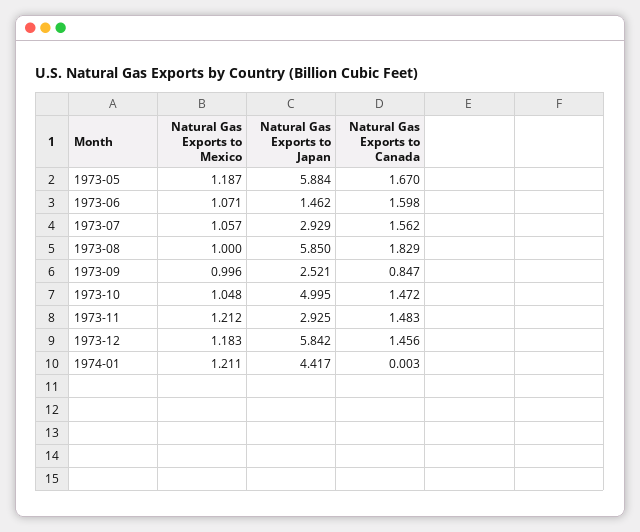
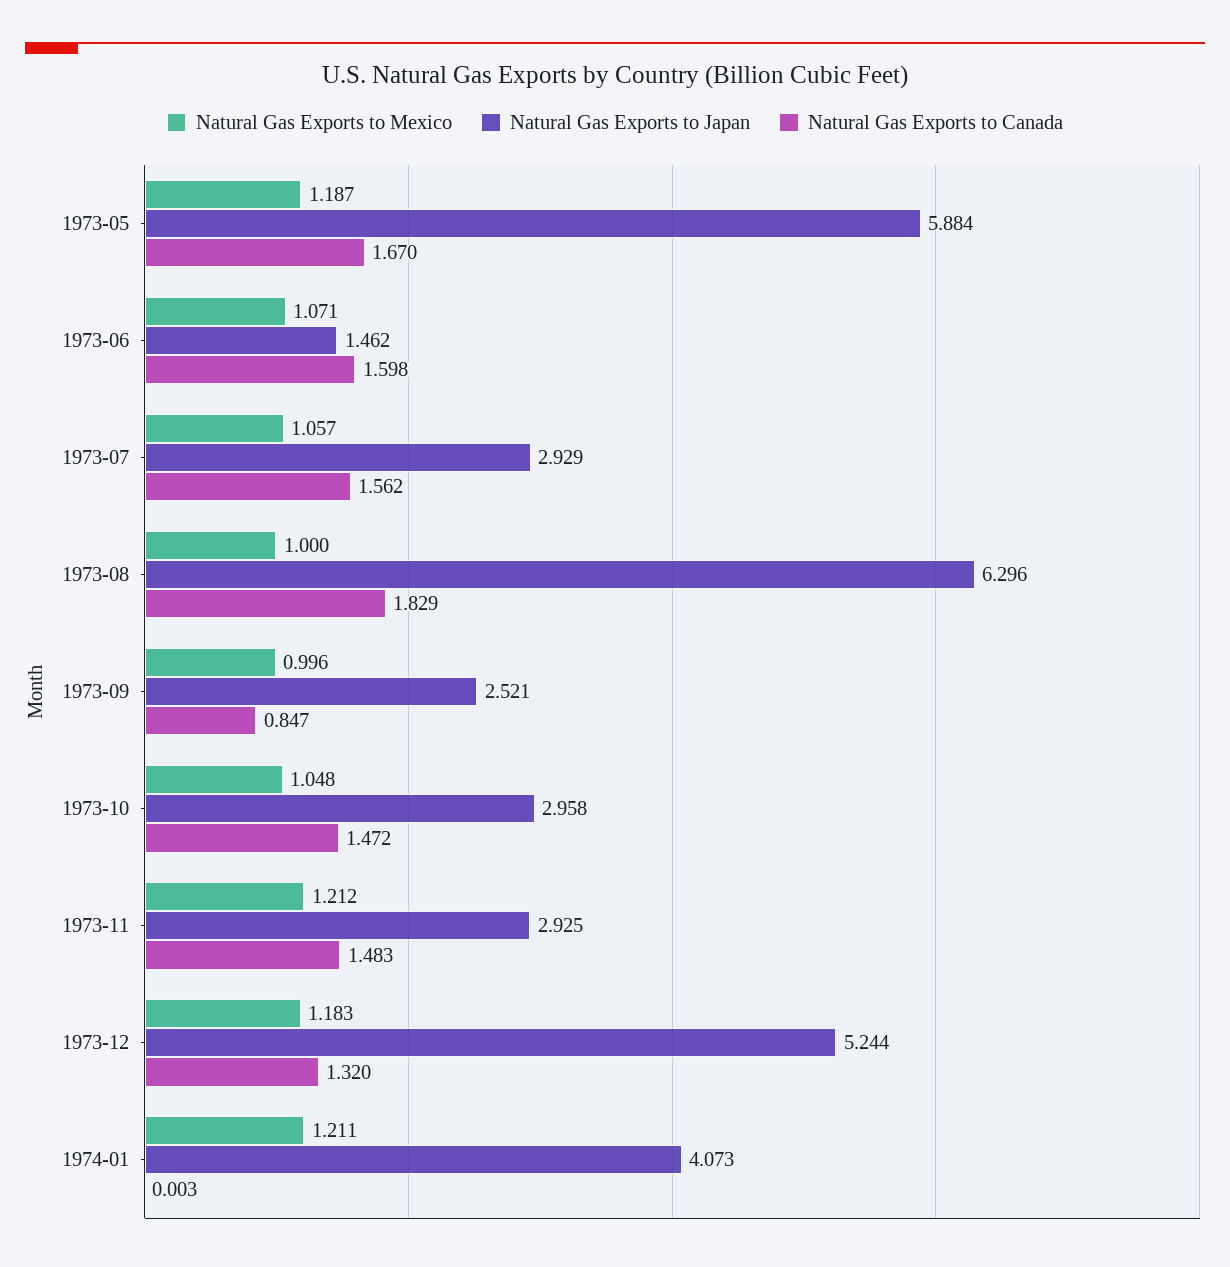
  {
    "Natural Gas Exports to Mexico": {
      "1973-05": 1.187,
      "1973-06": 1.071,
      "1973-07": 1.057,
      "1973-08": 1,
      "1973-09": 0.996,
      "1973-10": 1.048,
      "1973-11": 1.212,
      "1973-12": 1.183,
      "1974-01": 1.211
    },
    "Natural Gas Exports to Japan": {
      "1973-05": 5.884,
      "1973-06": 1.462,
      "1973-07": 2.929,
-     "1973-08": 5.85,
+     "1973-08": 6.296,
      "1973-09": 2.521,
-     "1973-10": 4.995,
+     "1973-10": 2.958,
      "1973-11": 2.925,
-     "1973-12": 5.842,
+     "1973-12": 5.244,
-     "1974-01": 4.417
+     "1974-01": 4.073
    },
    "Natural Gas Exports to Canada": {
      "1973-05": 1.67,
      "1973-06": 1.598,
      "1973-07": 1.562,
      "1973-08": 1.829,
      "1973-09": 0.847,
      "1973-10": 1.472,
      "1973-11": 1.483,
-     "1973-12": 1.456,
+     "1973-12": 1.32,
      "1974-01": 0.003
    }
  }

